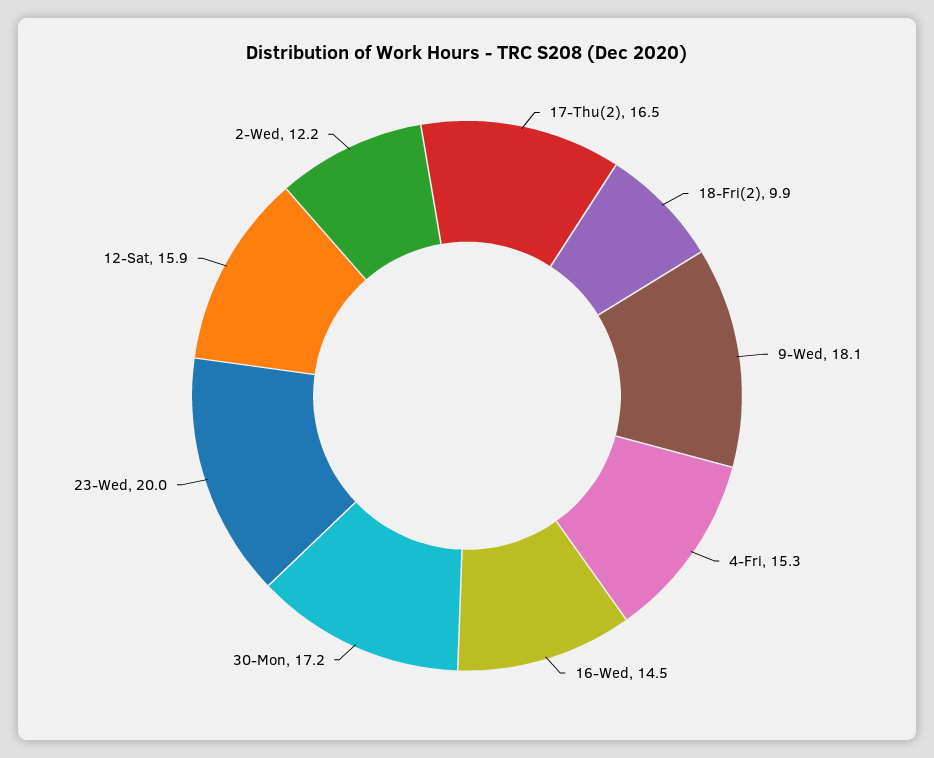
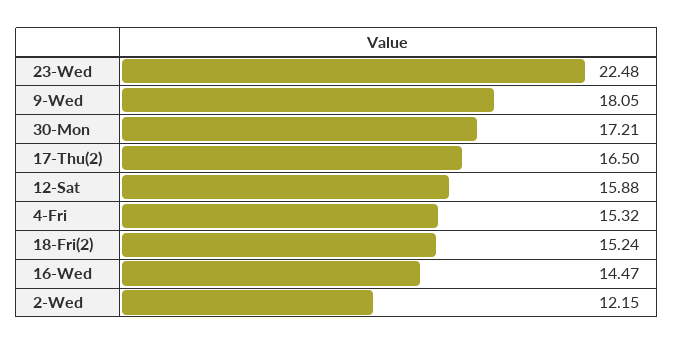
  {
    "17-Thu(2)": 16.5,
-   "18-Fri(2)": 9.9,
+   "18-Fri(2)": 15.24,
    "9-Wed": 18.05,
    "4-Fri": 15.32,
    "16-Wed": 14.47,
    "30-Mon": 17.21,
-   "23-Wed": 20,
+   "23-Wed": 22.48,
    "12-Sat": 15.88,
    "2-Wed": 12.15
  }

